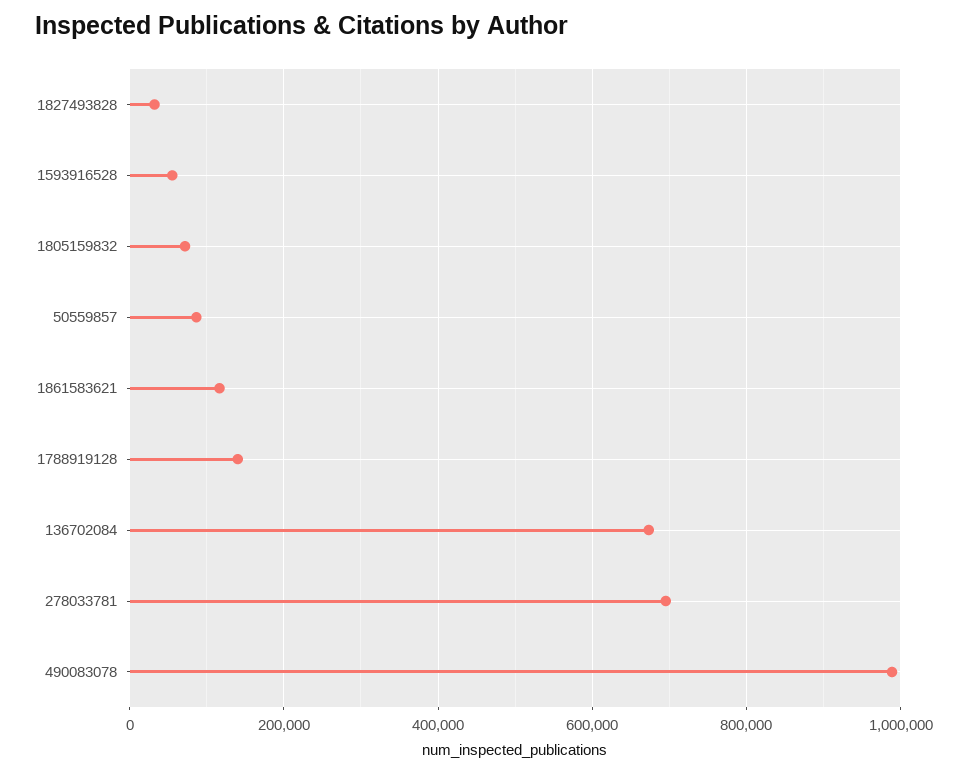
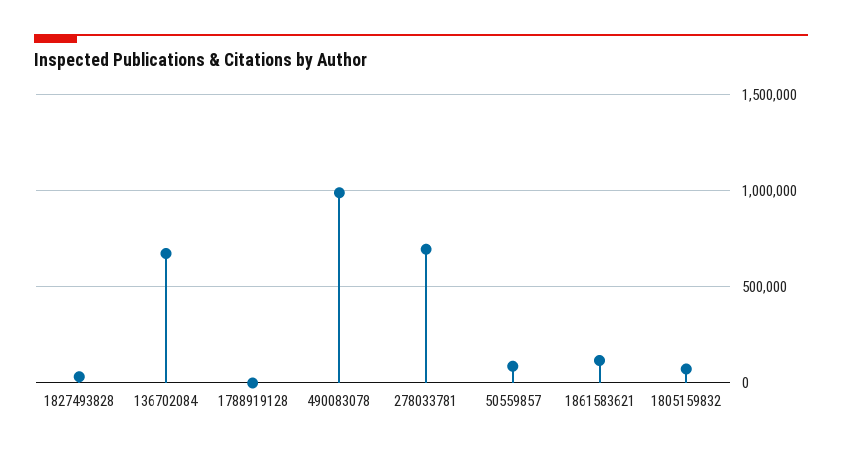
  {
    "1827493828": 40000,
-   "1593916528": 60000,
    "1805159832": 80000,
    "50559857": 80000,
    "1861583621": 120000,
-   "1788919128": 140000,
+   "1788919128": 0,
    "136702084": 680000,
    "278033781": 700000,
    "490083078": 980000
  }

